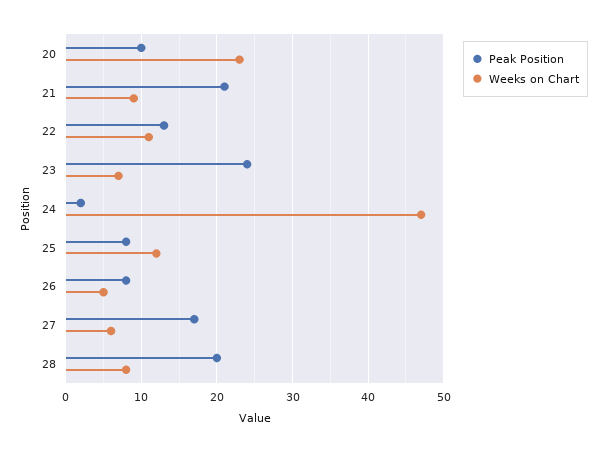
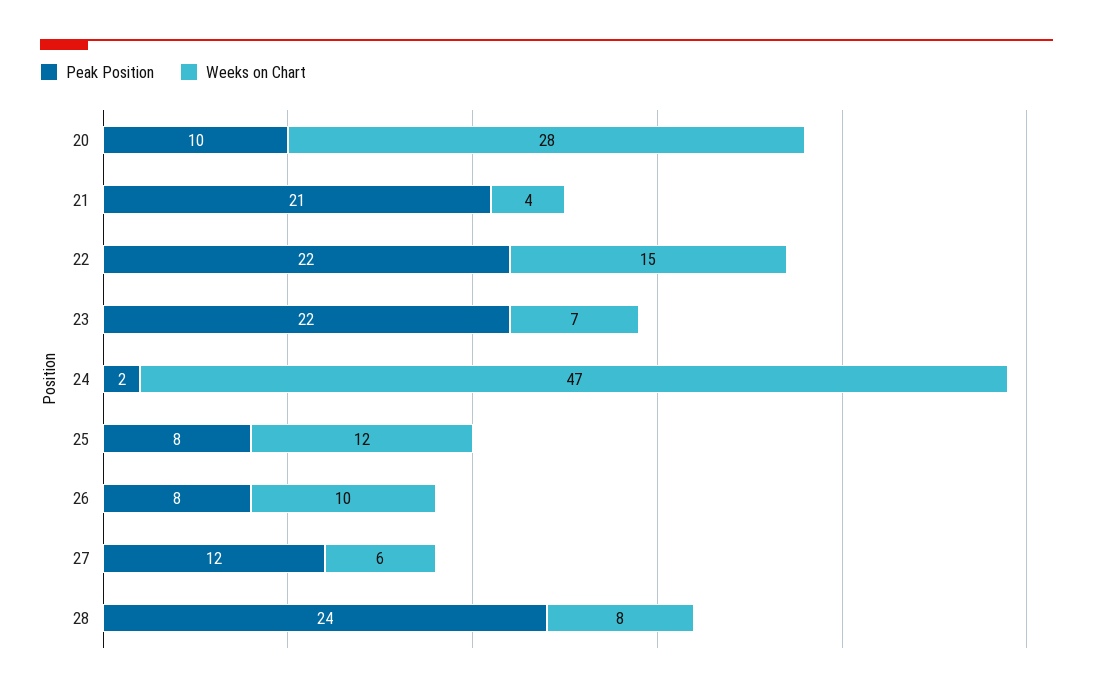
  {
    "Peak Position": {
      "20": 10,
      "21": 21,
-     "22": 13,
+     "22": 22,
-     "23": 24,
+     "23": 22,
      "24": 2,
      "25": 8,
      "26": 8,
-     "27": 17,
+     "27": 12,
-     "28": 20
+     "28": 24
    },
    "Weeks on Chart": {
-     "20": 23,
+     "20": 28,
-     "21": 9,
+     "21": 4,
-     "22": 11,
+     "22": 15,
      "23": 7,
      "24": 47,
      "25": 12,
-     "26": 5,
+     "26": 10,
      "27": 6,
      "28": 8
    }
  }

